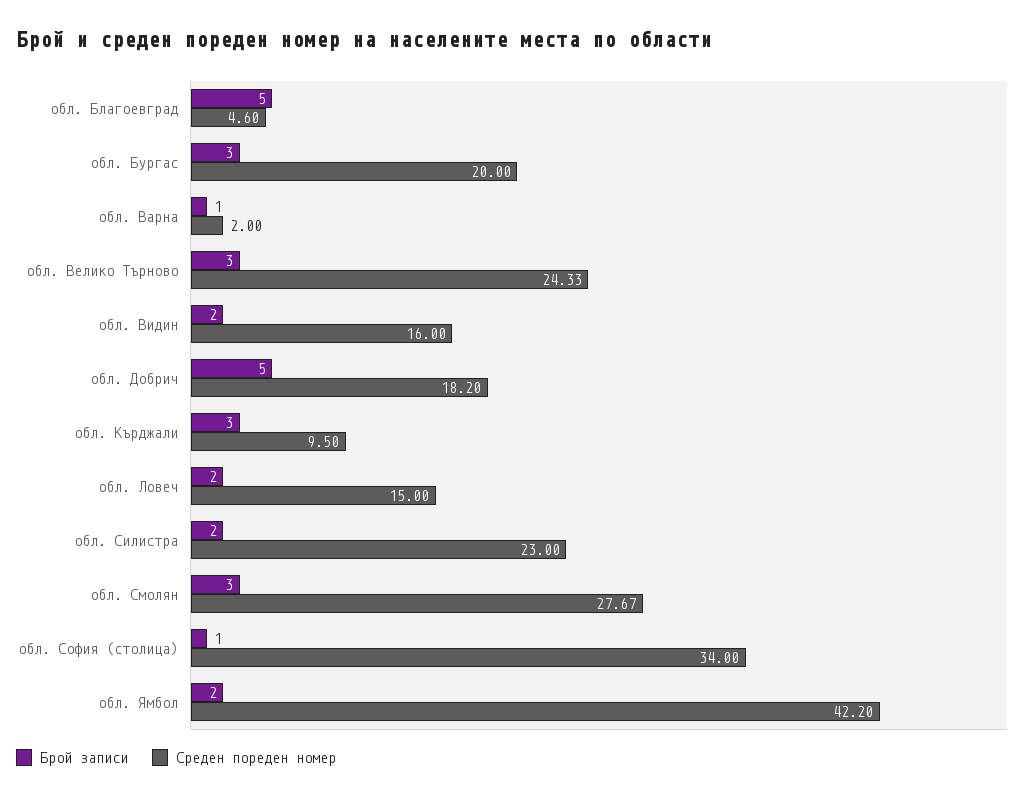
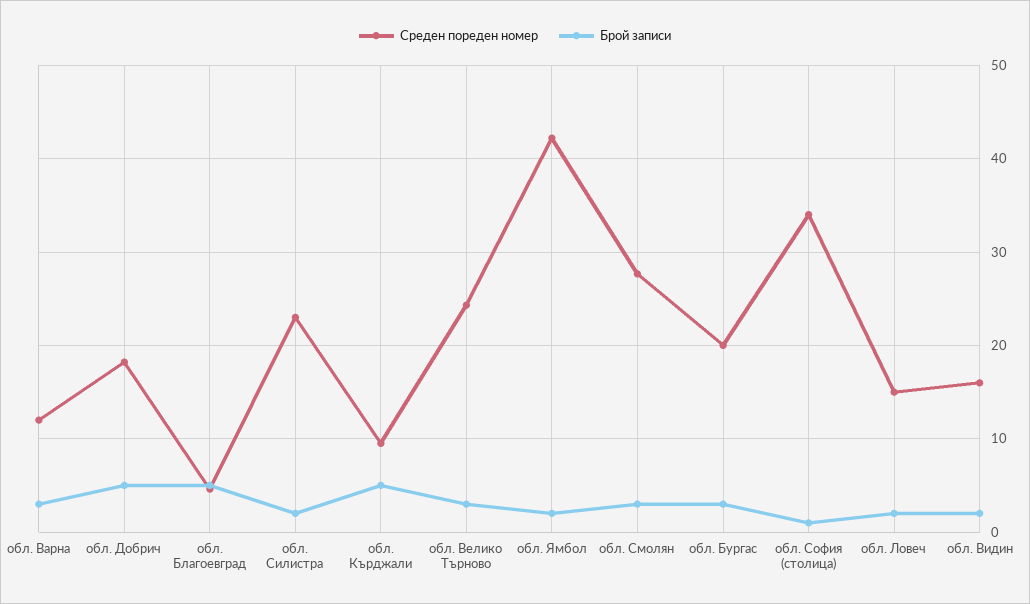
  {
    "Брой записи": {
      "обл. Благоевград": 5,
      "обл. Бургас": 3,
-     "обл. Варна": 1,
+     "обл. Варна": 3,
      "обл. Велико Търново": 3,
      "обл. Видин": 2,
      "обл. Добрич": 5,
-     "обл. Кърджали": 3,
+     "обл. Кърджали": 5,
      "обл. Ловеч": 2,
      "обл. Силистра": 2,
      "обл. Смолян": 3,
      "обл. София (столица)": 1,
      "обл. Ямбол": 2
    },
    "Среден пореден номер": {
      "обл. Благоевград": 4.6,
      "обл. Бургас": 20,
-     "обл. Варна": 2,
+     "обл. Варна": 12,
      "обл. Велико Търново": 24.33,
      "обл. Видин": 16,
      "обл. Добрич": 18.2,
      "обл. Кърджали": 9.5,
      "обл. Ловеч": 15,
      "обл. Силистра": 23,
      "обл. Смолян": 27.67,
      "обл. София (столица)": 34,
      "обл. Ямбол": 42.2
    }
  }

